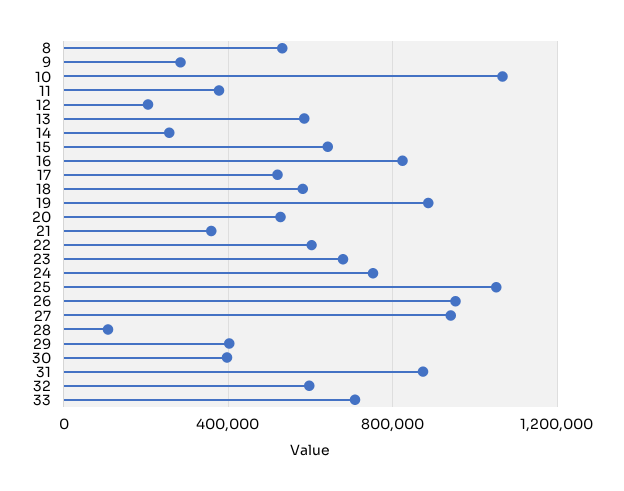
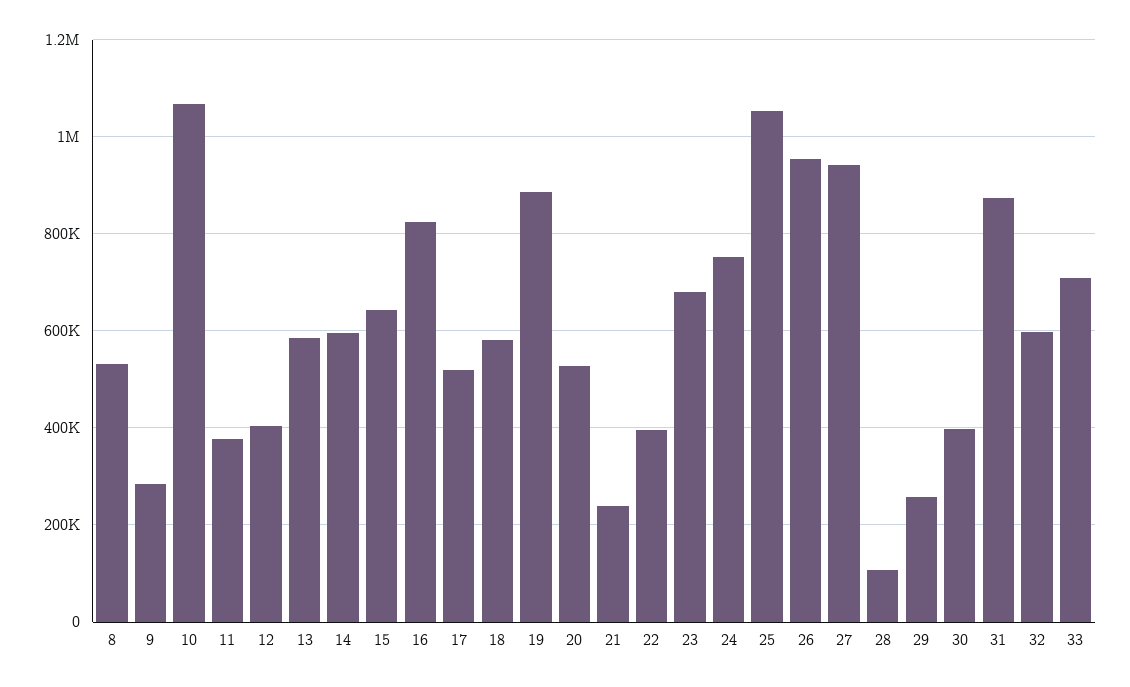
  {
    "8": 540000,
    "9": 280000,
    "10": 1060000,
    "11": 380000,
-   "12": 200000,
+   "12": 400000,
    "13": 580000,
-   "14": 250000,
+   "14": 600000,
    "15": 640000,
    "16": 820000,
    "17": 520000,
    "18": 580000,
    "19": 880000,
    "20": 520000,
-   "21": 350000,
+   "21": 240000,
-   "22": 600000,
+   "22": 400000,
    "23": 680000,
    "24": 760000,
    "25": 1060000,
    "26": 960000,
    "27": 940000,
    "28": 100000,
-   "29": 400000,
+   "29": 260000,
    "30": 400000,
    "31": 880000,
    "32": 600000,
    "33": 700000
  }

